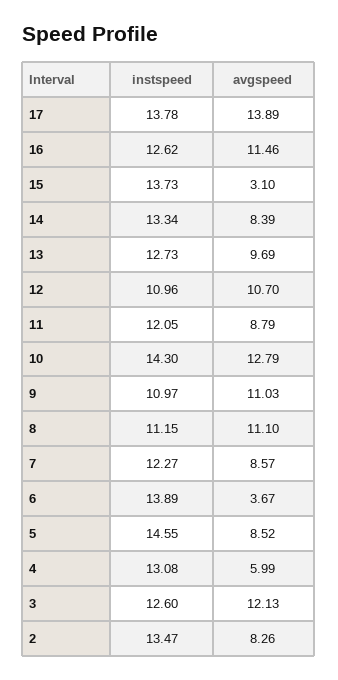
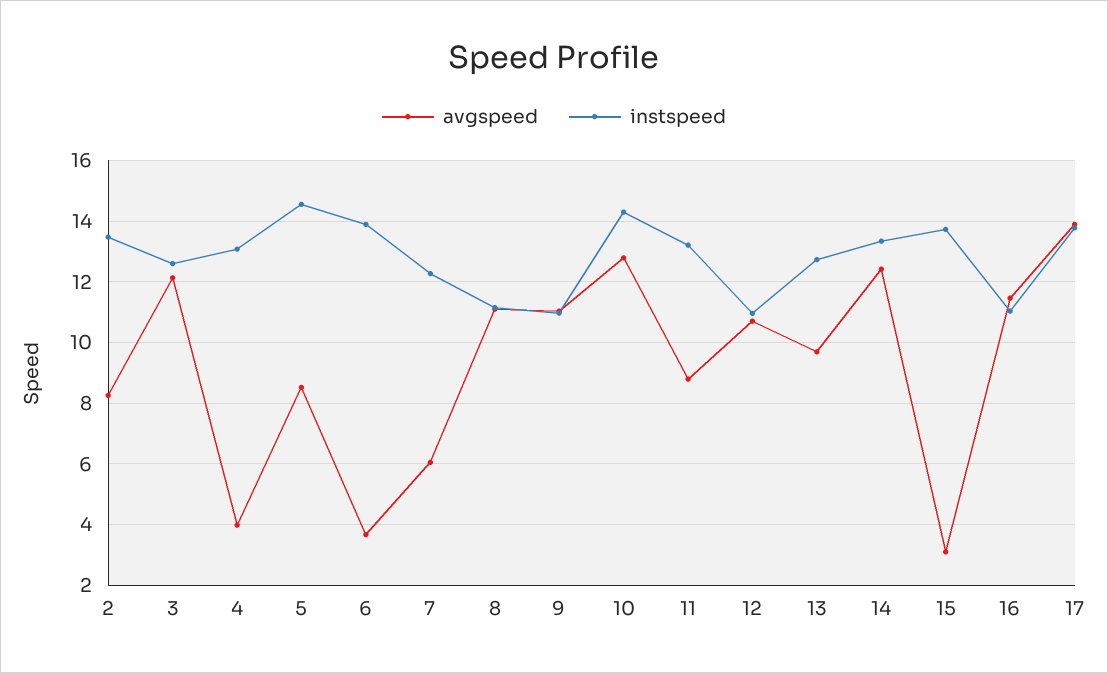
  {
    "instspeed": {
      "17": 13.78,
-     "16": 12.62,
+     "16": 11,
      "15": 13.73,
      "14": 13.34,
      "13": 12.73,
      "12": 10.96,
-     "11": 12.05,
+     "11": 13.2,
      "10": 14.3,
      "9": 10.97,
      "8": 11.15,
      "7": 12.27,
      "6": 13.89,
      "5": 14.55,
      "4": 13.08,
      "3": 12.6,
      "2": 13.47
    },
    "avgspeed": {
      "17": 13.89,
      "16": 11.46,
      "15": 3.1,
-     "14": 8.39,
+     "14": 12.4,
      "13": 9.69,
      "12": 10.7,
      "11": 8.79,
      "10": 12.79,
      "9": 11.03,
      "8": 11.1,
-     "7": 8.57,
+     "7": 6,
      "6": 3.67,
      "5": 8.52,
-     "4": 5.99,
+     "4": 4,
      "3": 12.13,
      "2": 8.26
    }
  }

